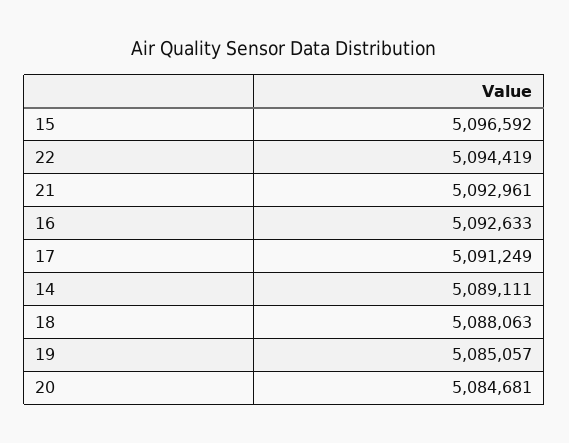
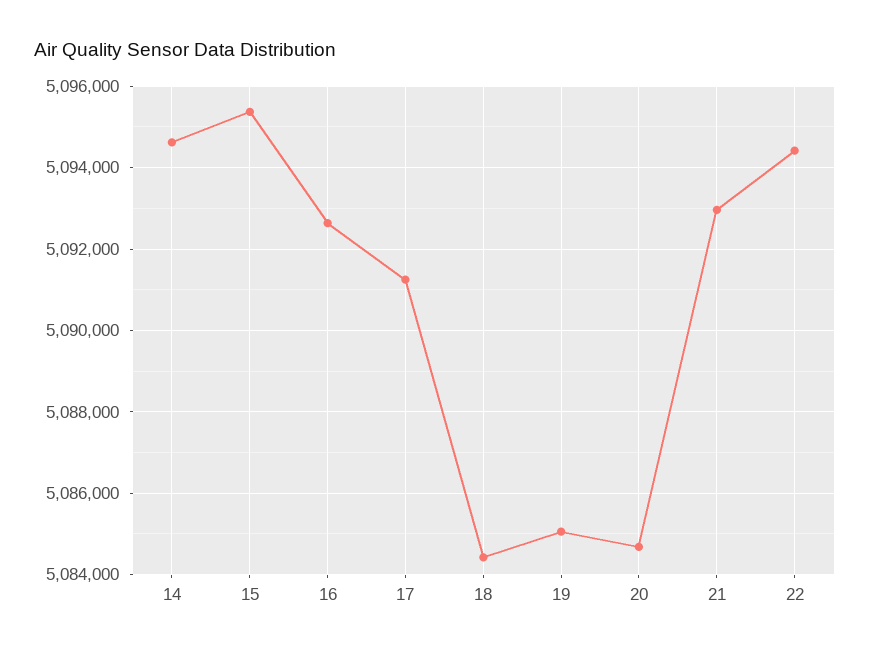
  {
-   "15": 5096592,
+   "15": 5095400,
    "22": 5094419,
    "21": 5092961,
    "16": 5092633,
    "17": 5091249,
-   "14": 5089111,
+   "14": 5094600,
-   "18": 5088063,
+   "18": 5084400,
    "19": 5085057,
    "20": 5084681
  }

